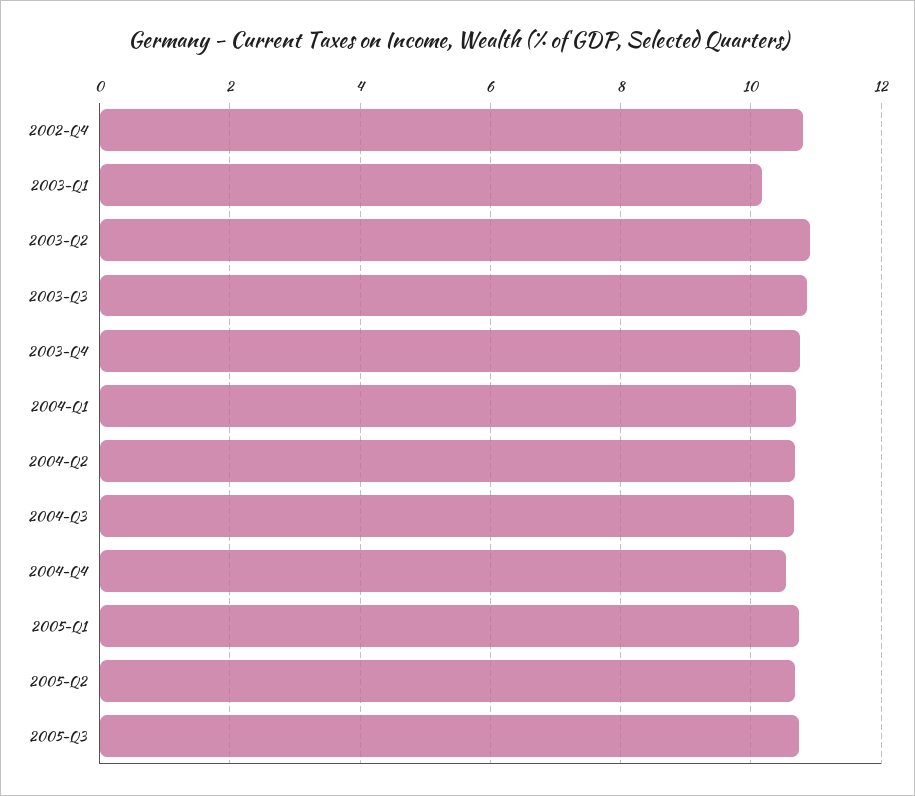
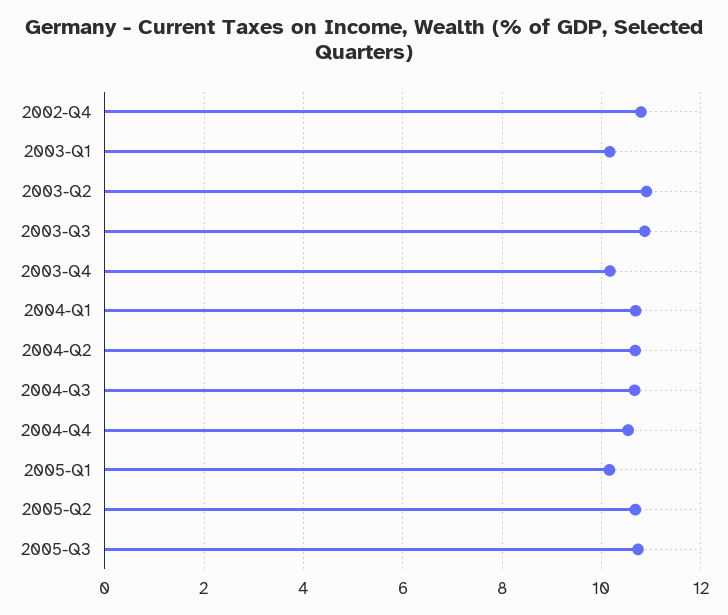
  {
    "2002-Q4": 10.8,
    "2003-Q1": 10.2,
    "2003-Q2": 11,
    "2003-Q3": 10.8,
-   "2003-Q4": 10.8,
+   "2003-Q4": 10.2,
    "2004-Q1": 10.6,
    "2004-Q2": 10.6,
    "2004-Q3": 10.6,
    "2004-Q4": 10.6,
-   "2005-Q1": 10.8,
+   "2005-Q1": 10.2,
    "2005-Q2": 10.6,
    "2005-Q3": 10.8
  }

